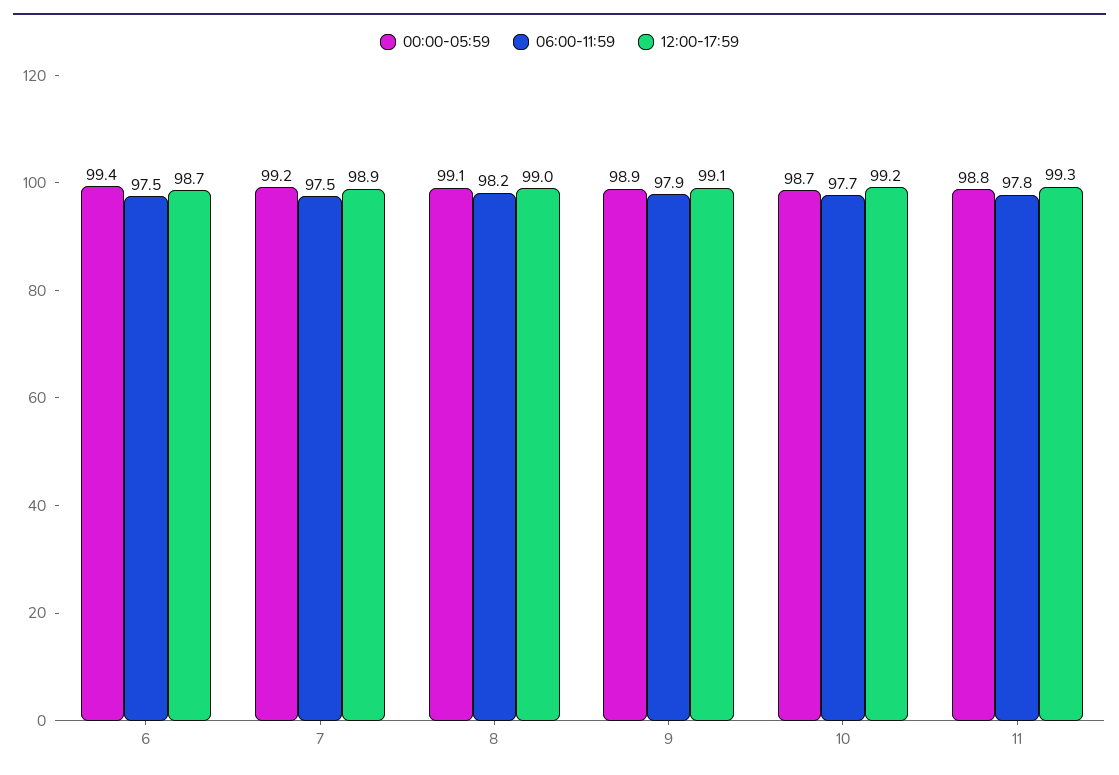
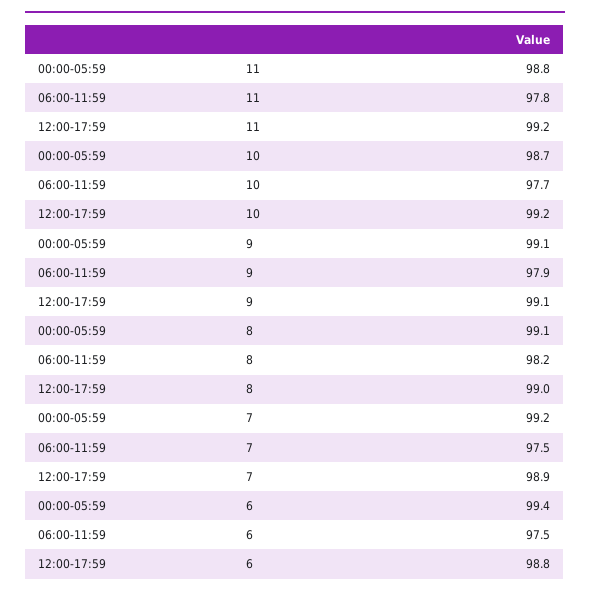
  {
    "00:00-05:59": {
      "6": 99.4,
      "7": 99.2,
      "8": 99.1,
-     "9": 98.9,
+     "9": 99.1,
      "10": 98.7,
      "11": 98.8
    },
    "06:00-11:59": {
      "6": 97.5,
      "7": 97.5,
      "8": 98.2,
      "9": 97.9,
      "10": 97.7,
      "11": 97.8
    },
    "12:00-17:59": {
-     "6": 98.7,
+     "6": 98.8,
      "7": 98.9,
      "8": 99,
      "9": 99.1,
      "10": 99.2,
-     "11": 99.3
+     "11": 99.2
    }
  }

